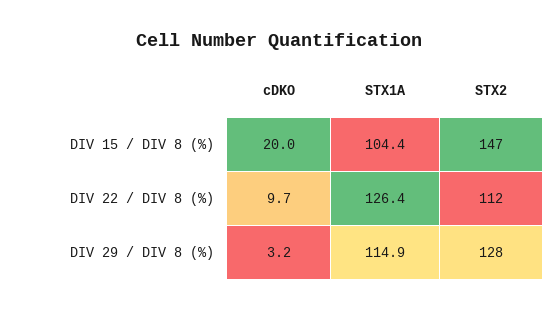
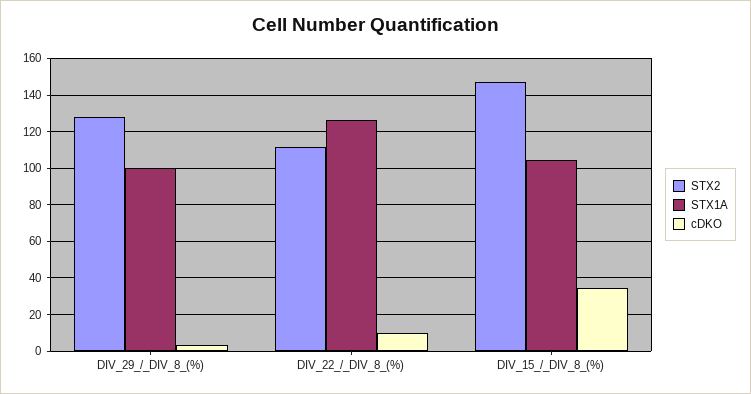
  {
    "cDKO": {
-     "DIV 15 / DIV 8 (%)": 20,
+     "DIV 15 / DIV 8 (%)": 35,
      "DIV 22 / DIV 8 (%)": 9.7,
      "DIV 29 / DIV 8 (%)": 3.2
    },
    "STX1A": {
      "DIV 15 / DIV 8 (%)": 104.4,
      "DIV 22 / DIV 8 (%)": 126.4,
-     "DIV 29 / DIV 8 (%)": 114.9
+     "DIV 29 / DIV 8 (%)": 100
    },
    "STX2": {
      "DIV 15 / DIV 8 (%)": 147,
      "DIV 22 / DIV 8 (%)": 112,
      "DIV 29 / DIV 8 (%)": 128
    }
  }

